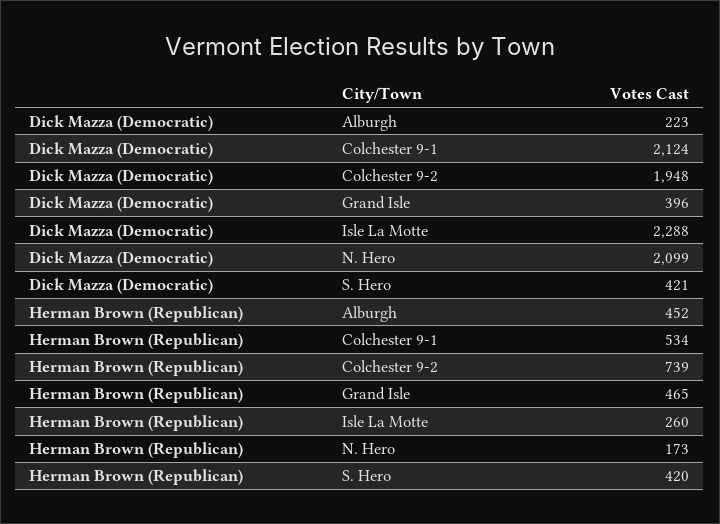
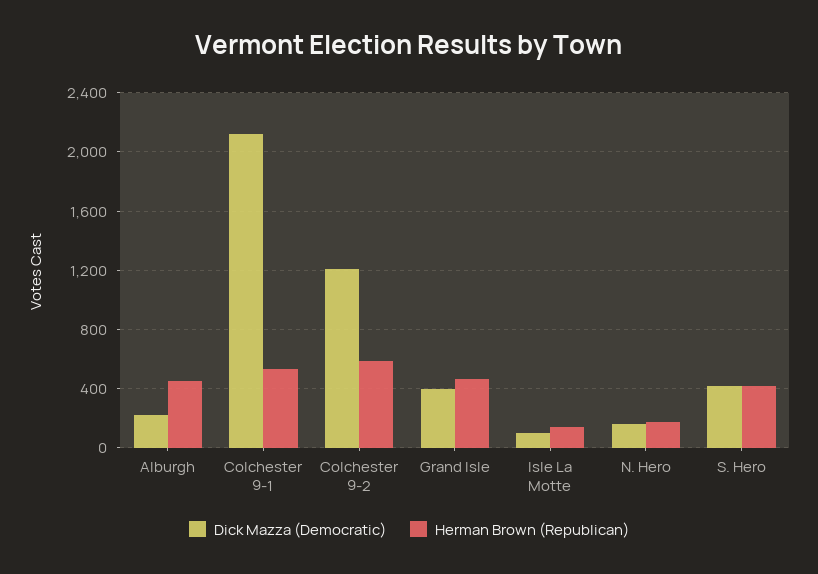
  {
    "Dick Mazza (Democratic)": {
      "Alburgh": 223,
      "Colchester 9-1": 2124,
-     "Colchester 9-2": 1948,
+     "Colchester 9-2": 1200,
      "Grand Isle": 396,
-     "Isle La Motte": 2288,
+     "Isle La Motte": 100,
-     "N. Hero": 2099,
+     "N. Hero": 150,
      "S. Hero": 421
    },
    "Herman Brown (Republican)": {
      "Alburgh": 452,
      "Colchester 9-1": 534,
-     "Colchester 9-2": 739,
+     "Colchester 9-2": 600,
      "Grand Isle": 465,
-     "Isle La Motte": 260,
+     "Isle La Motte": 150,
      "N. Hero": 173,
      "S. Hero": 420
    }
  }

